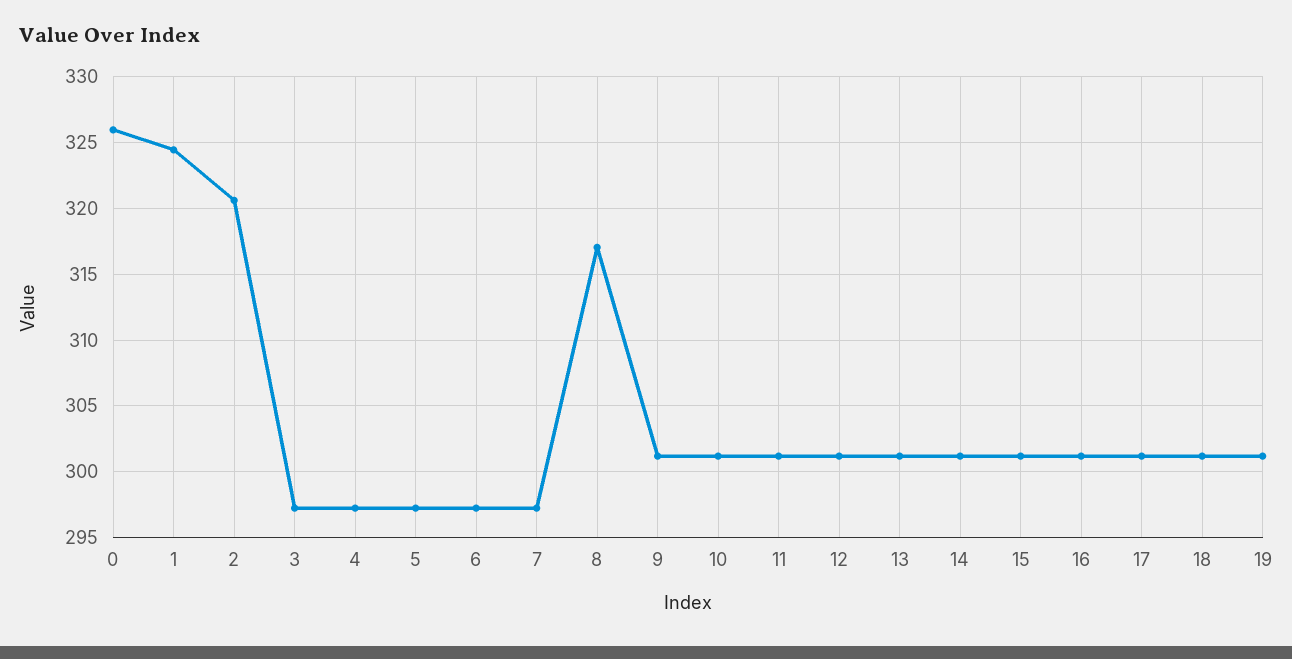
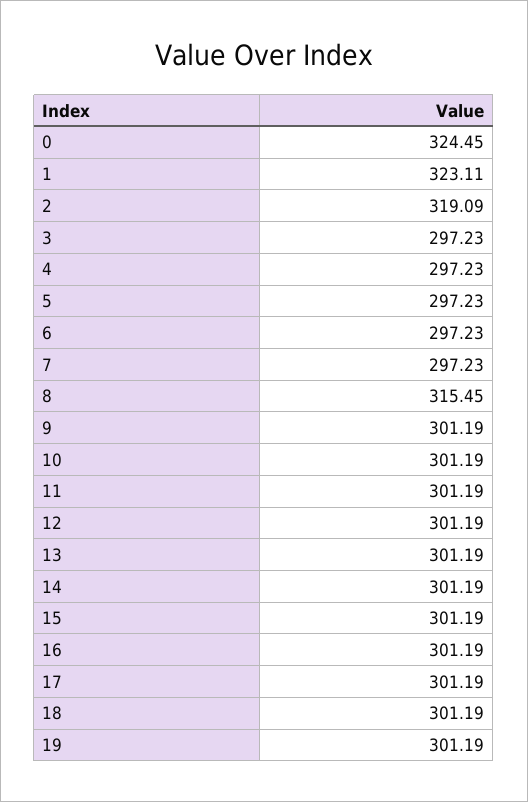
  {
-   "0": 326,
+   "0": 324.45,
-   "1": 324.5,
+   "1": 323.11,
-   "2": 320.5,
+   "2": 319.09,
    "3": 297.23,
    "4": 297.23,
    "5": 297.23,
    "6": 297.23,
    "7": 297.23,
-   "8": 317,
+   "8": 315.45,
    "9": 301.19,
    "10": 301.19,
    "11": 301.19,
    "12": 301.19,
    "13": 301.19,
    "14": 301.19,
    "15": 301.19,
    "16": 301.19,
    "17": 301.19,
    "18": 301.19,
    "19": 301.19
  }

